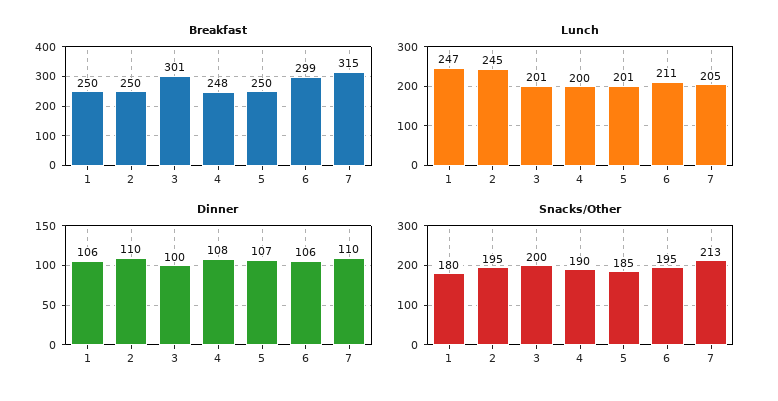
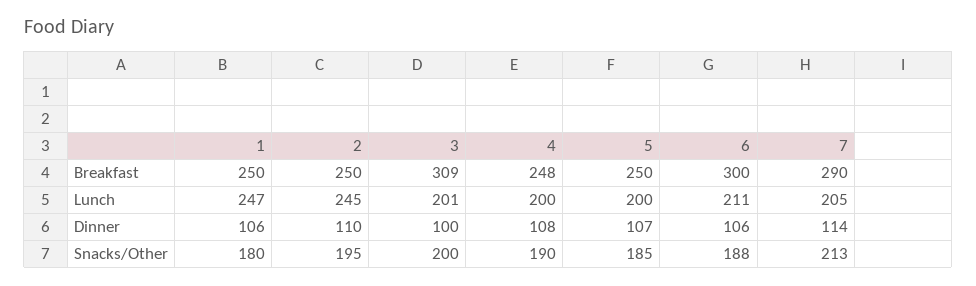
  {
    "Breakfast": {
      "1": 250,
      "2": 250,
-     "3": 301,
+     "3": 309,
      "4": 248,
      "5": 250,
-     "6": 299,
+     "6": 300,
-     "7": 315
+     "7": 290
    },
    "Lunch": {
      "1": 247,
      "2": 245,
      "3": 201,
      "4": 200,
-     "5": 201,
+     "5": 200,
      "6": 211,
      "7": 205
    },
    "Dinner": {
      "1": 106,
      "2": 110,
      "3": 100,
      "4": 108,
      "5": 107,
      "6": 106,
-     "7": 110
+     "7": 114
    },
    "Snacks/Other": {
      "1": 180,
      "2": 195,
      "3": 200,
      "4": 190,
      "5": 185,
-     "6": 195,
+     "6": 188,
      "7": 213
    }
  }

